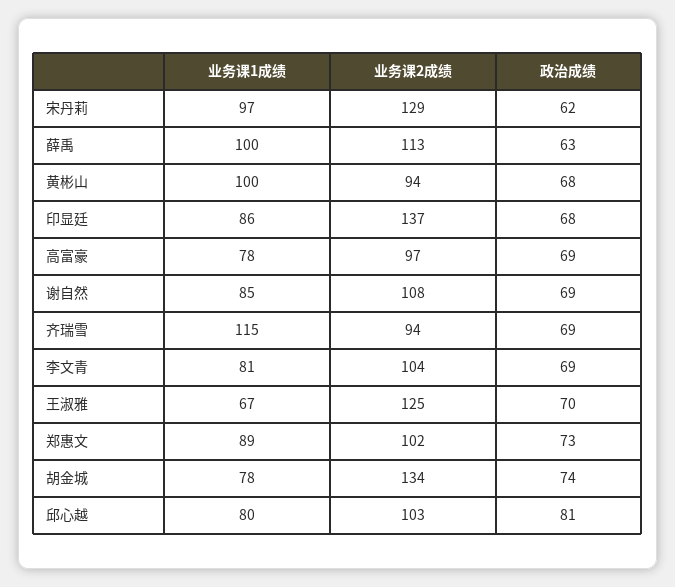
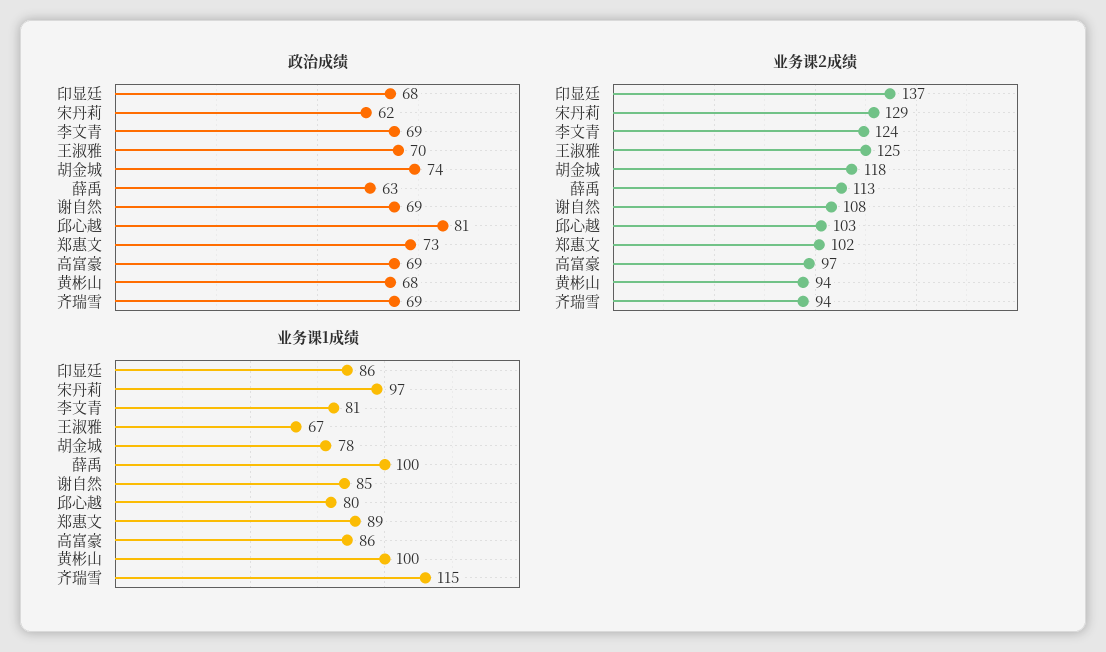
  {
    "业务课1成绩": {
      "宋丹莉": 97,
      "薛禹": 100,
      "黄彬山": 100,
      "印显廷": 86,
-     "高富豪": 78,
+     "高富豪": 86,
      "谢自然": 85,
      "齐瑞雪": 115,
      "李文青": 81,
      "王淑雅": 67,
      "郑惠文": 89,
      "胡金城": 78,
      "邱心越": 80
    },
    "业务课2成绩": {
      "宋丹莉": 129,
      "薛禹": 113,
      "黄彬山": 94,
      "印显廷": 137,
      "高富豪": 97,
      "谢自然": 108,
      "齐瑞雪": 94,
-     "李文青": 104,
+     "李文青": 124,
      "王淑雅": 125,
      "郑惠文": 102,
-     "胡金城": 134,
+     "胡金城": 118,
      "邱心越": 103
    },
    "政治成绩": {
      "宋丹莉": 62,
      "薛禹": 63,
      "黄彬山": 68,
      "印显廷": 68,
      "高富豪": 69,
      "谢自然": 69,
      "齐瑞雪": 69,
      "李文青": 69,
      "王淑雅": 70,
      "郑惠文": 73,
      "胡金城": 74,
      "邱心越": 81
    }
  }

